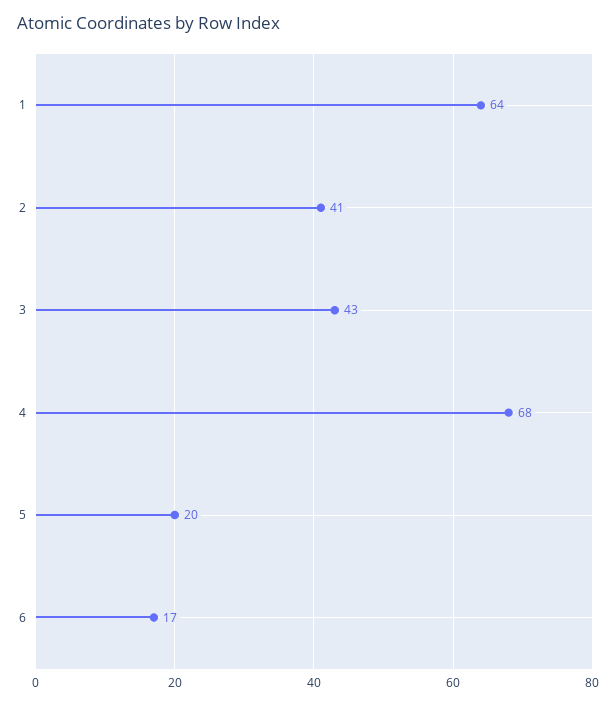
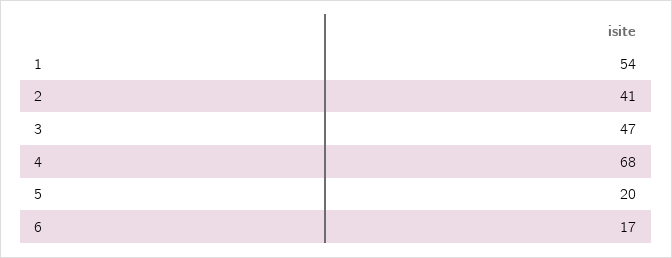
  {
-   "1": 64,
+   "1": 54,
    "2": 41,
-   "3": 43,
+   "3": 47,
    "4": 68,
    "5": 20,
    "6": 17
  }

